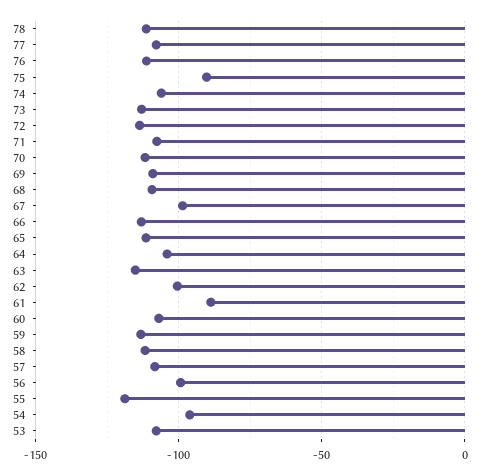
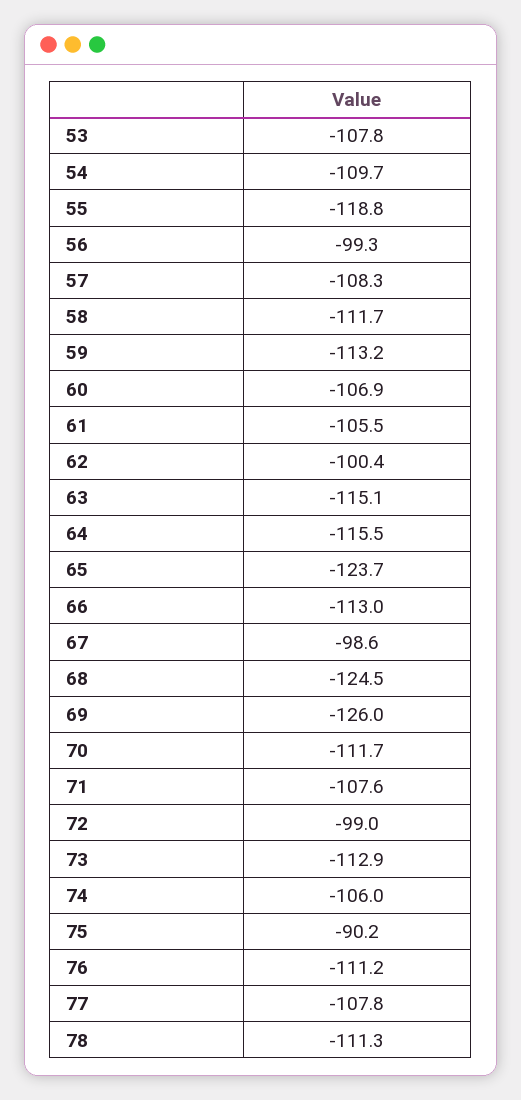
  {
    "78": -111.3,
    "77": -107.8,
    "76": -111.2,
    "75": -90.2,
    "74": -106,
    "73": -112.9,
-   "72": -115,
+   "72": -99,
    "71": -107.6,
    "70": -111.7,
-   "69": -110,
+   "69": -126,
-   "68": -110,
+   "68": -124.5,
    "67": -98.6,
    "66": -113,
-   "65": -110,
+   "65": -123.7,
-   "64": -105,
+   "64": -115.5,
    "63": -115.1,
    "62": -100.4,
-   "61": -90,
+   "61": -105.5,
    "60": -106.9,
    "59": -113.2,
    "58": -111.7,
    "57": -108.3,
    "56": -99.3,
    "55": -118.8,
-   "54": -95,
+   "54": -109.7,
    "53": -107.8
  }

